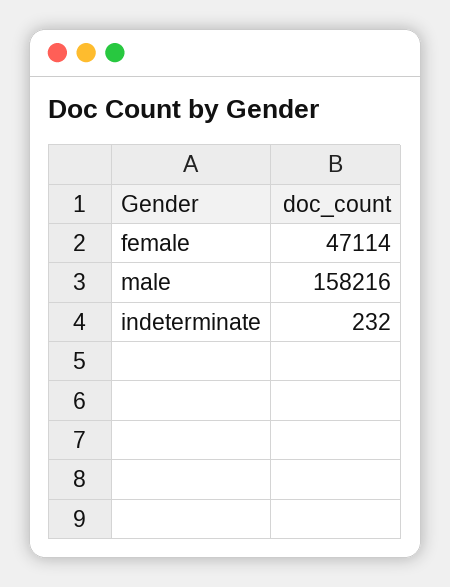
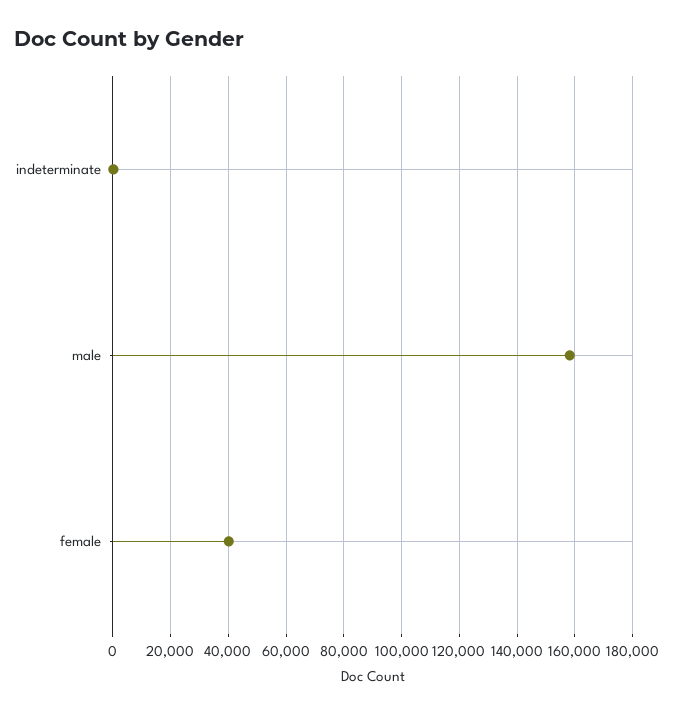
  {
-   "female": 47114,
+   "female": 40000,
    "male": 158216,
    "indeterminate": 232
  }

